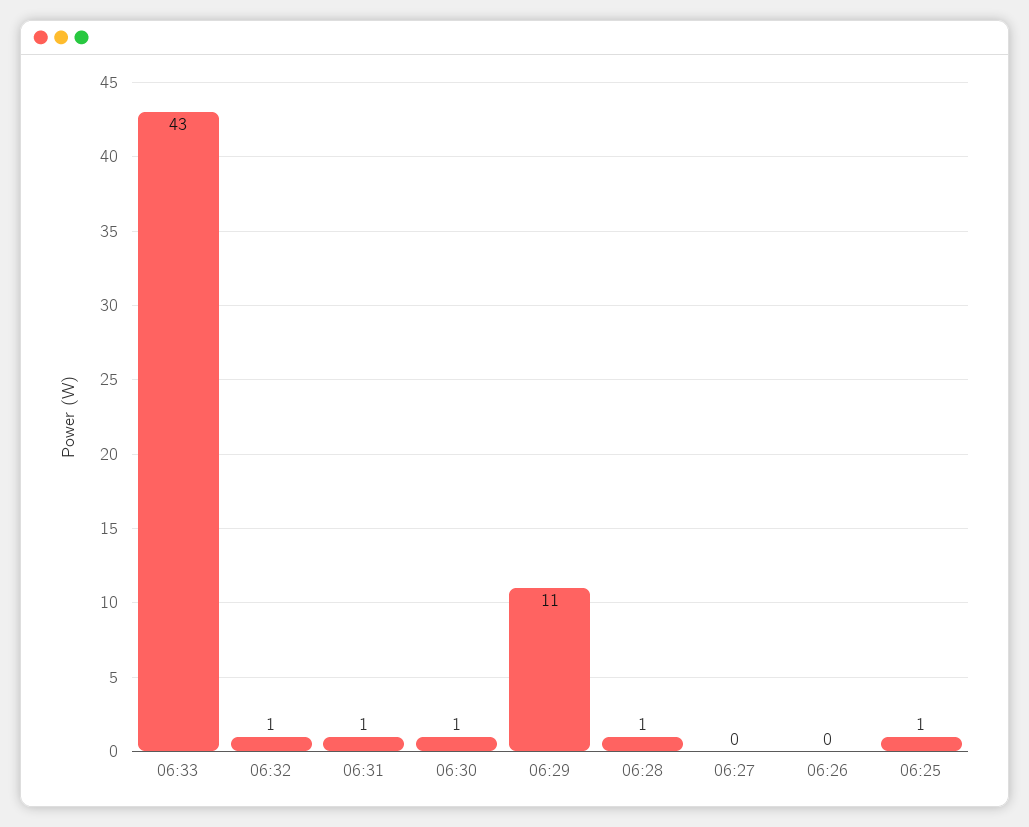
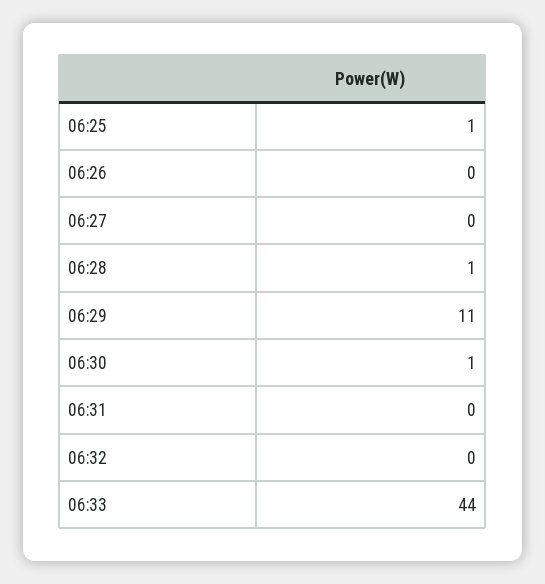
  {
-   "06:33": 43,
+   "06:33": 44,
-   "06:32": 1,
+   "06:32": 0,
-   "06:31": 1,
+   "06:31": 0,
    "06:30": 1,
    "06:29": 11,
    "06:28": 1,
    "06:27": 0,
    "06:26": 0,
    "06:25": 1
  }

